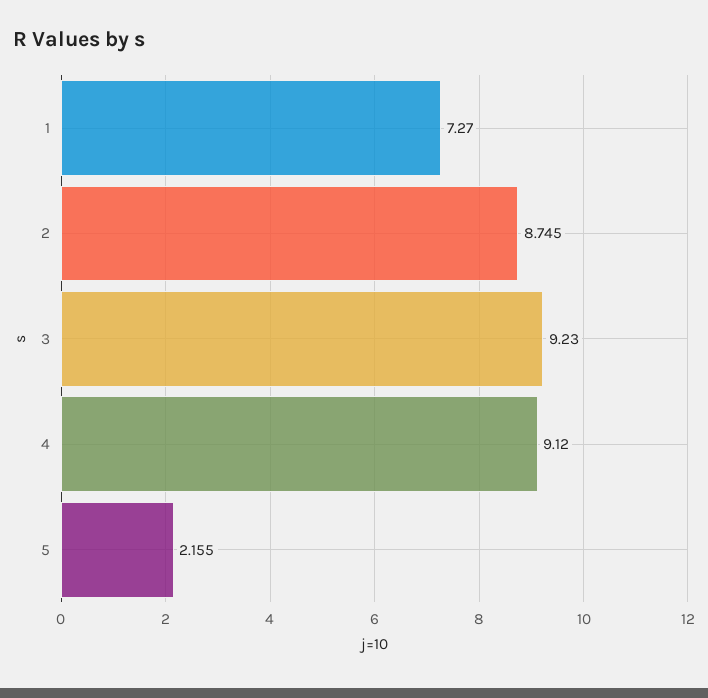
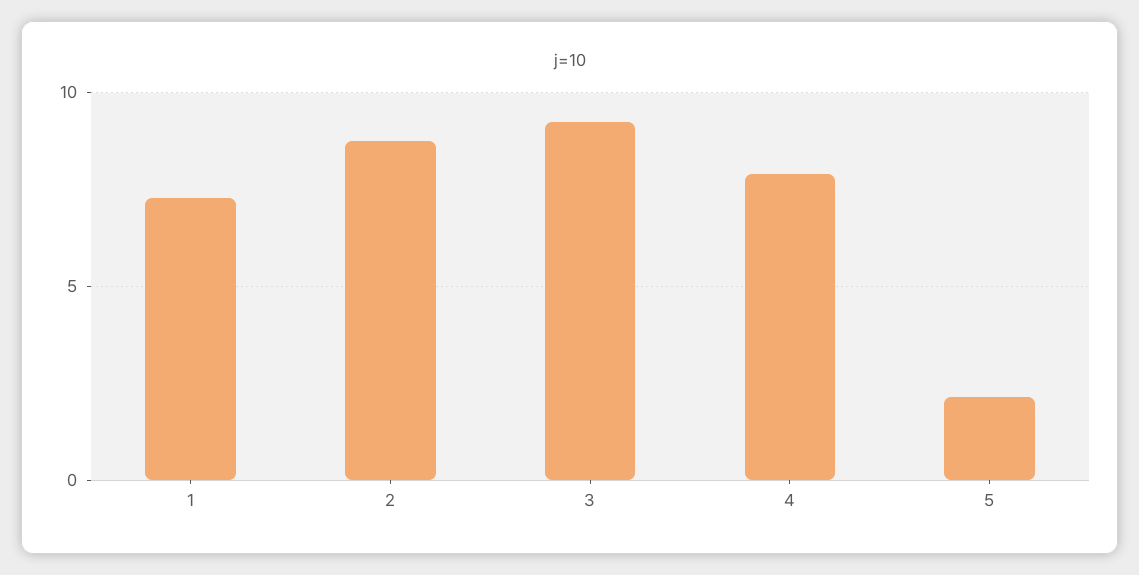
  {
    "1": 7.27,
    "2": 8.745,
    "3": 9.23,
-   "4": 9.12,
+   "4": 8,
    "5": 2.155
  }

